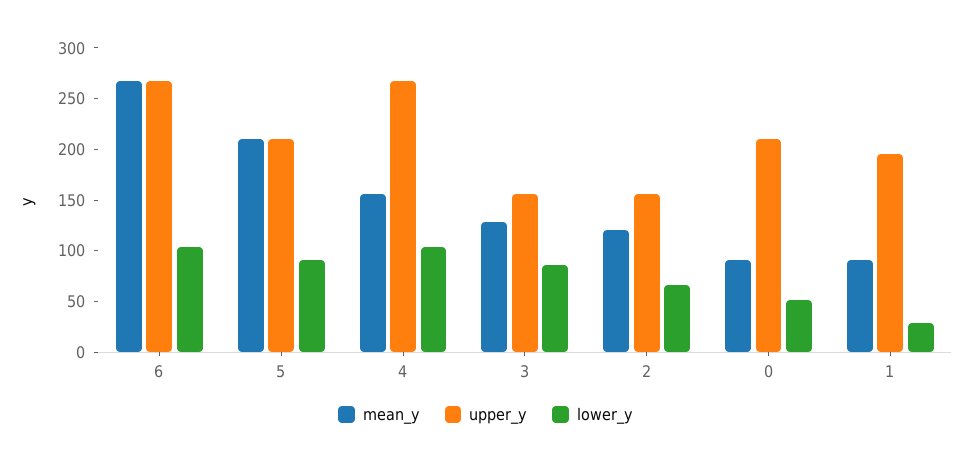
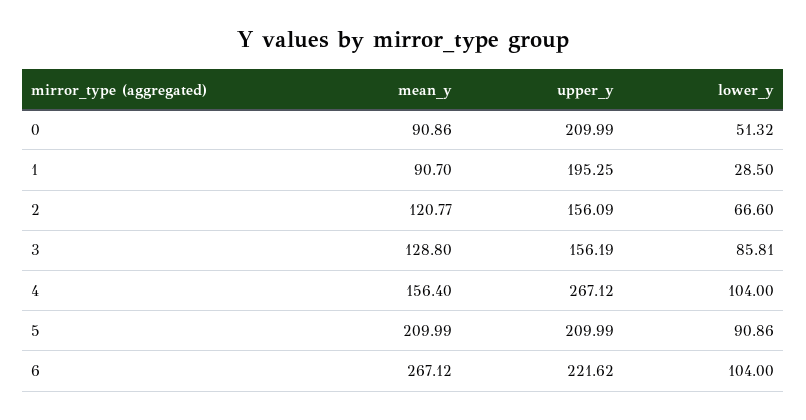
  {
    "mean_y": {
      "6": 267.12,
      "5": 209.99,
      "4": 156.4,
      "3": 128.8,
      "2": 120.77,
      "0": 90.86,
      "1": 90.7
    },
    "upper_y": {
-     "6": 270,
+     "6": 221.62,
      "5": 209.99,
      "4": 267.12,
      "3": 156.19,
      "2": 156.09,
      "0": 209.99,
      "1": 195.25
    },
    "lower_y": {
      "6": 104,
      "5": 90.86,
      "4": 104,
      "3": 85.81,
      "2": 66.6,
      "0": 51.32,
      "1": 28.5
    }
  }

